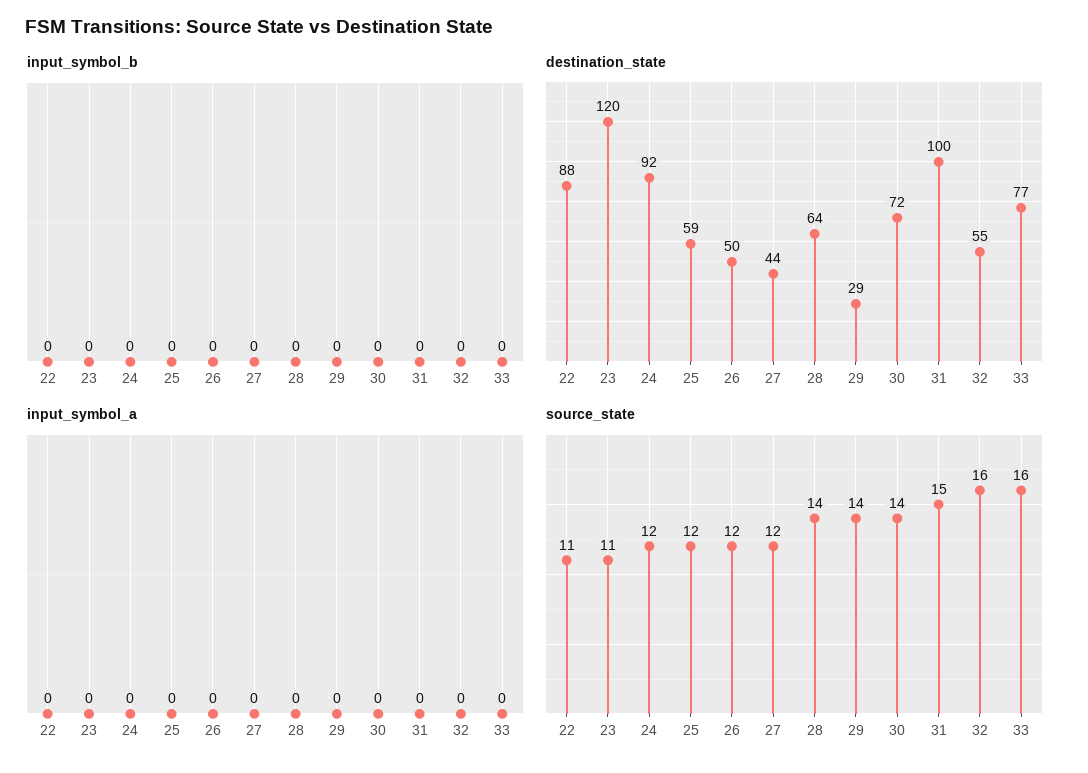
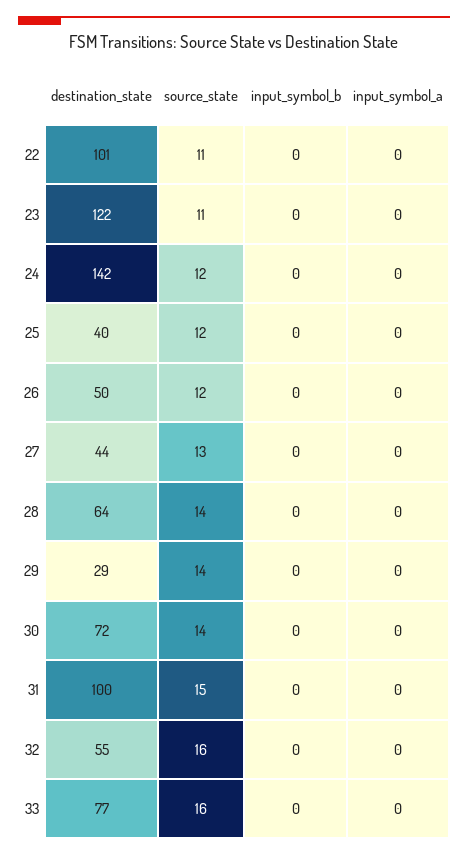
  {
    "input_symbol_b": {
      "22": 0,
      "23": 0,
      "24": 0,
      "25": 0,
      "26": 0,
      "27": 0,
      "28": 0,
      "29": 0,
      "30": 0,
      "31": 0,
      "32": 0,
      "33": 0
    },
    "destination_state": {
-     "22": 88,
+     "22": 101,
-     "23": 120,
+     "23": 122,
-     "24": 92,
+     "24": 142,
-     "25": 59,
+     "25": 40,
      "26": 50,
      "27": 44,
      "28": 64,
      "29": 29,
      "30": 72,
      "31": 100,
      "32": 55,
      "33": 77
    },
    "input_symbol_a": {
      "22": 0,
      "23": 0,
      "24": 0,
      "25": 0,
      "26": 0,
      "27": 0,
      "28": 0,
      "29": 0,
      "30": 0,
      "31": 0,
      "32": 0,
      "33": 0
    },
    "source_state": {
      "22": 11,
      "23": 11,
      "24": 12,
      "25": 12,
      "26": 12,
-     "27": 12,
+     "27": 13,
      "28": 14,
      "29": 14,
      "30": 14,
      "31": 15,
      "32": 16,
      "33": 16
    }
  }

